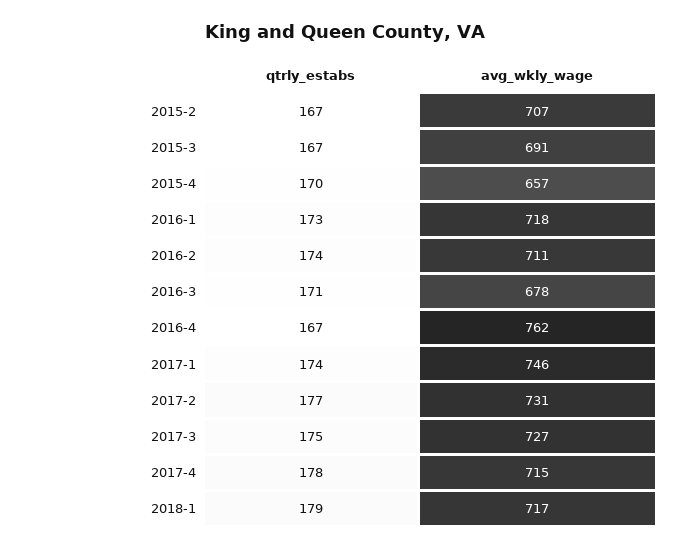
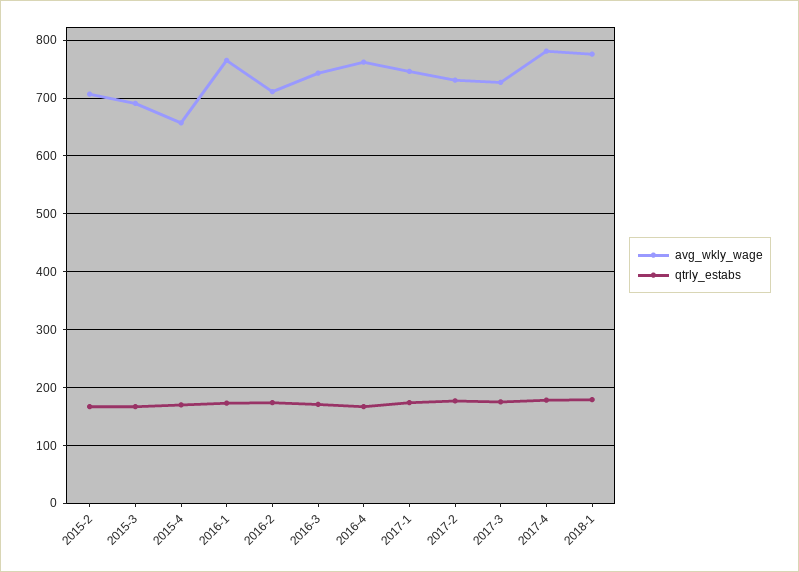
  {
    "qtrly_estabs": {
      "2015-2": 167,
      "2015-3": 167,
      "2015-4": 170,
      "2016-1": 173,
      "2016-2": 174,
      "2016-3": 171,
      "2016-4": 167,
      "2017-1": 174,
      "2017-2": 177,
      "2017-3": 175,
      "2017-4": 178,
      "2018-1": 179
    },
    "avg_wkly_wage": {
      "2015-2": 707,
      "2015-3": 691,
      "2015-4": 657,
-     "2016-1": 718,
+     "2016-1": 760,
      "2016-2": 711,
-     "2016-3": 678,
+     "2016-3": 740,
      "2016-4": 762,
      "2017-1": 746,
      "2017-2": 731,
      "2017-3": 727,
-     "2017-4": 715,
+     "2017-4": 780,
-     "2018-1": 717
+     "2018-1": 780
    }
  }

